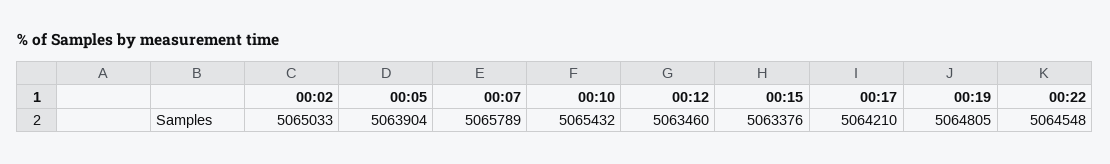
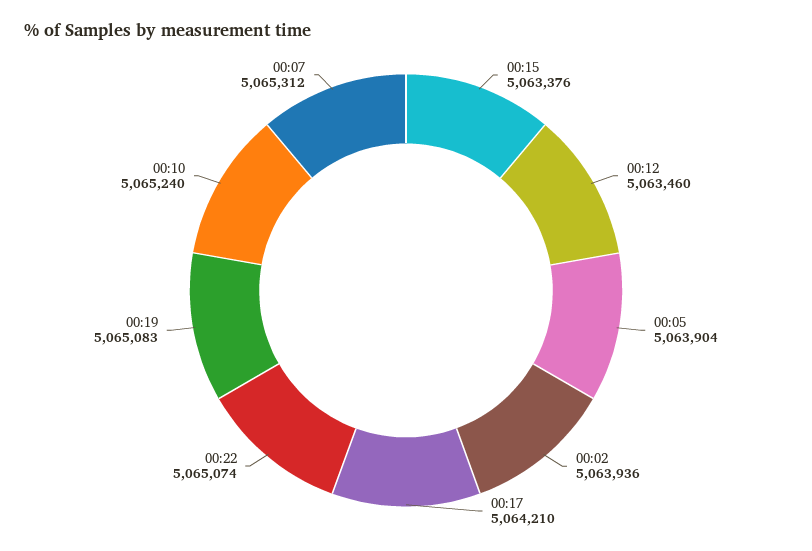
  {
-   "00:02": 5065033,
+   "00:02": 5063936,
    "00:05": 5063904,
-   "00:07": 5065789,
+   "00:07": 5065312,
-   "00:10": 5065432,
+   "00:10": 5065240,
    "00:12": 5063460,
    "00:15": 5063376,
    "00:17": 5064210,
-   "00:19": 5064805,
+   "00:19": 5065083,
-   "00:22": 5064548
+   "00:22": 5065074
  }

